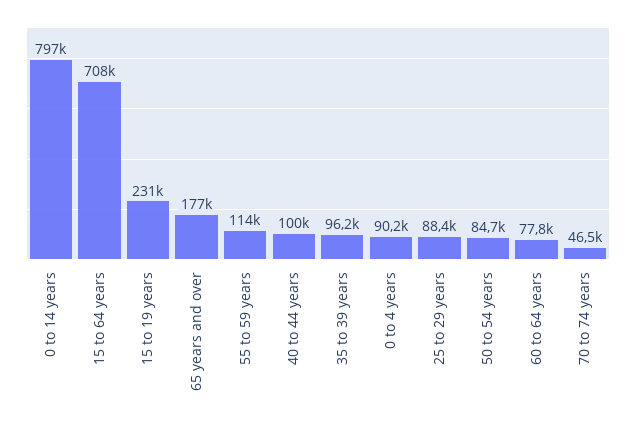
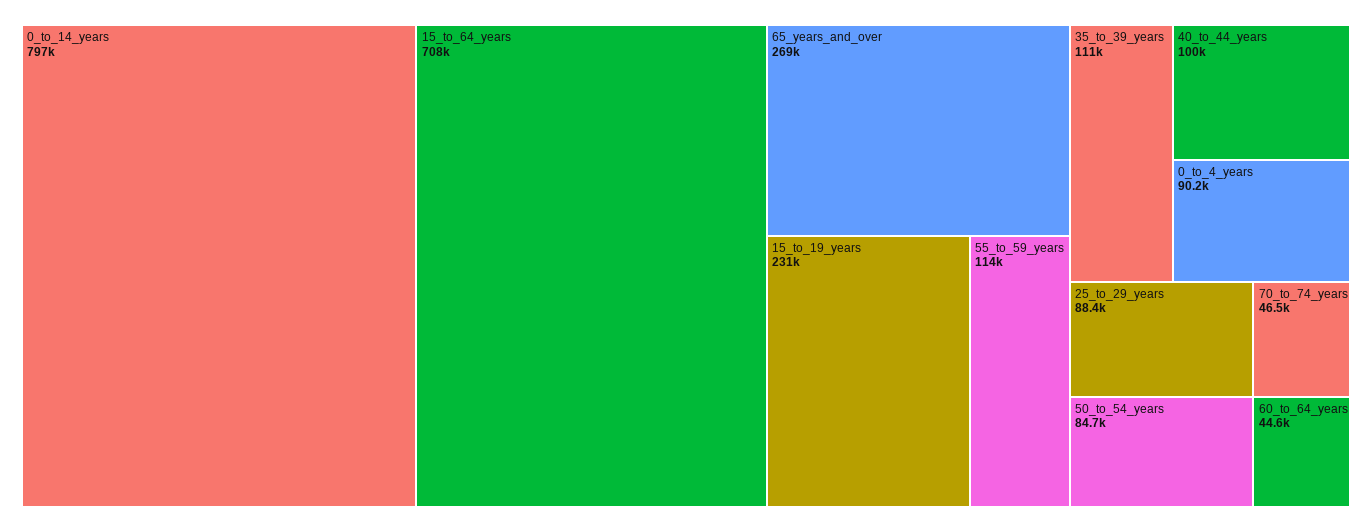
  {
    "0 to 14 years": 797000,
    "15 to 64 years": 708000,
    "15 to 19 years": 231000,
-   "65 years and over": 177000,
+   "65 years and over": 269000,
    "55 to 59 years": 114000,
    "40 to 44 years": 100000,
-   "35 to 39 years": 96200,
+   "35 to 39 years": 111000,
    "0 to 4 years": 90200,
    "25 to 29 years": 88400,
    "50 to 54 years": 84700,
-   "60 to 64 years": 77800,
+   "60 to 64 years": 44600,
    "70 to 74 years": 46500
  }

